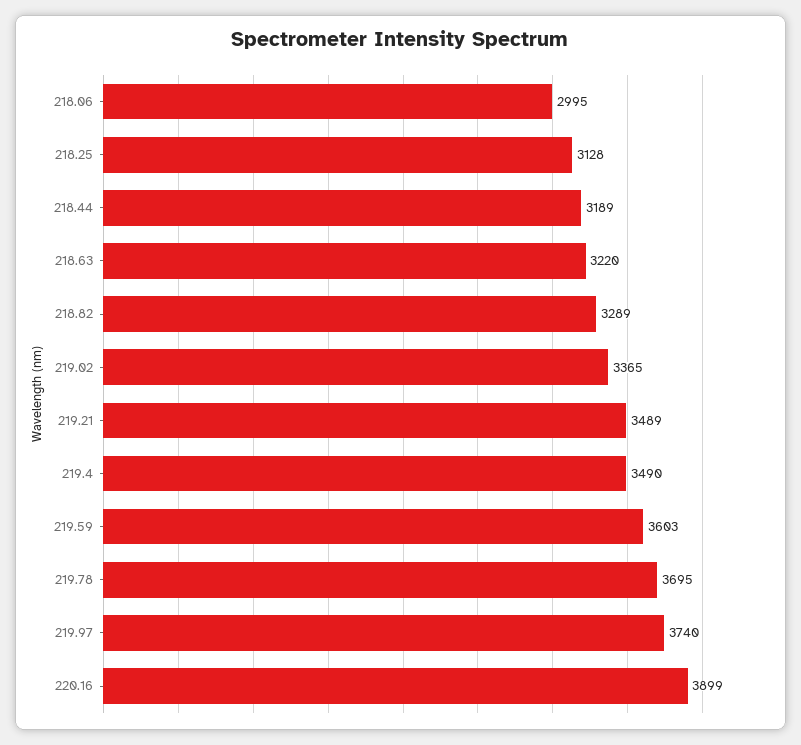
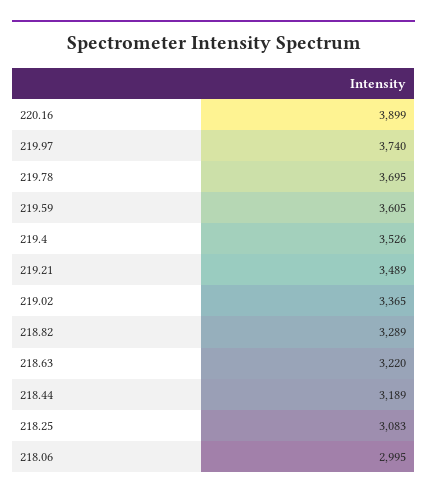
  {
    "218.06": 2995,
-   "218.25": 3128,
+   "218.25": 3083,
    "218.44": 3189,
    "218.63": 3220,
    "218.82": 3289,
    "219.02": 3365,
    "219.21": 3489,
-   "219.4": 3490,
+   "219.4": 3526,
-   "219.59": 3603,
+   "219.59": 3605,
    "219.78": 3695,
    "219.97": 3740,
    "220.16": 3899
  }

